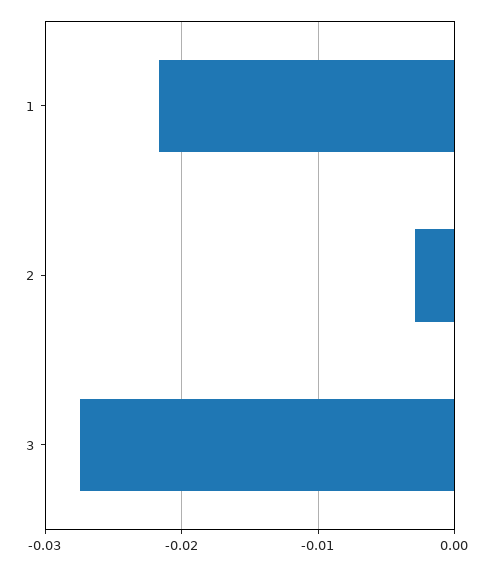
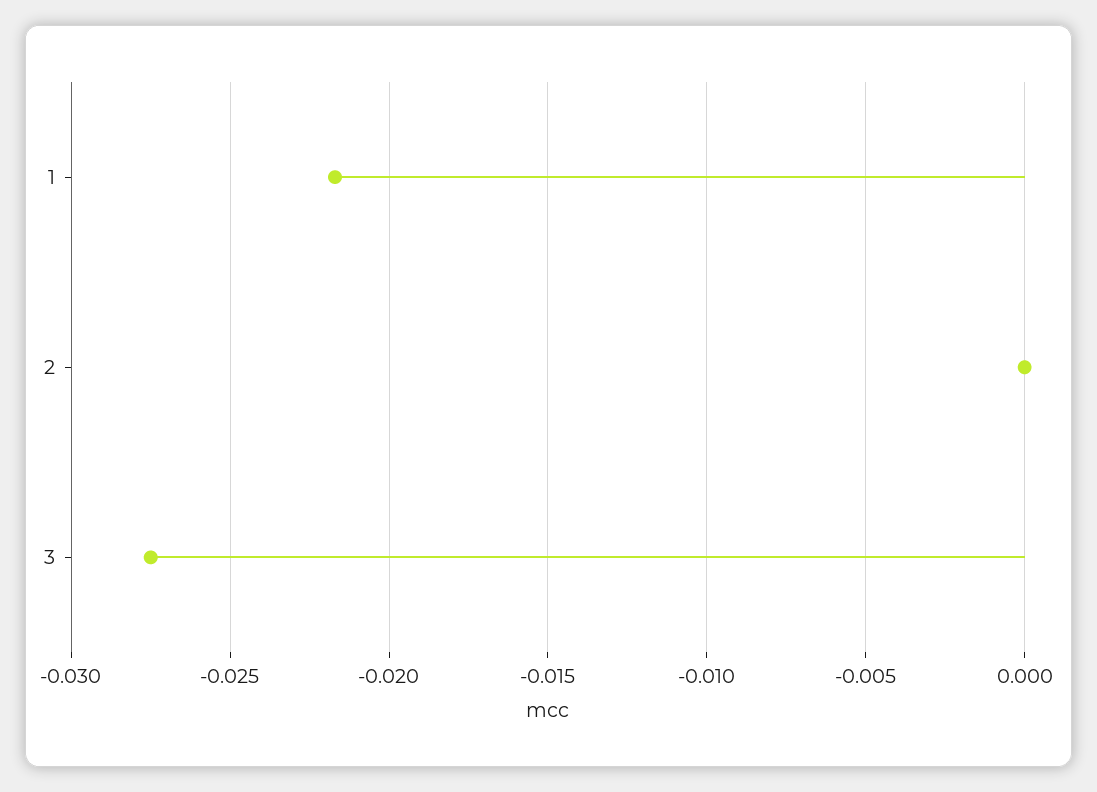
  {
    "1": -0.0215,
-   "2": -0.003,
+   "2": 0,
    "3": -0.0275
  }

